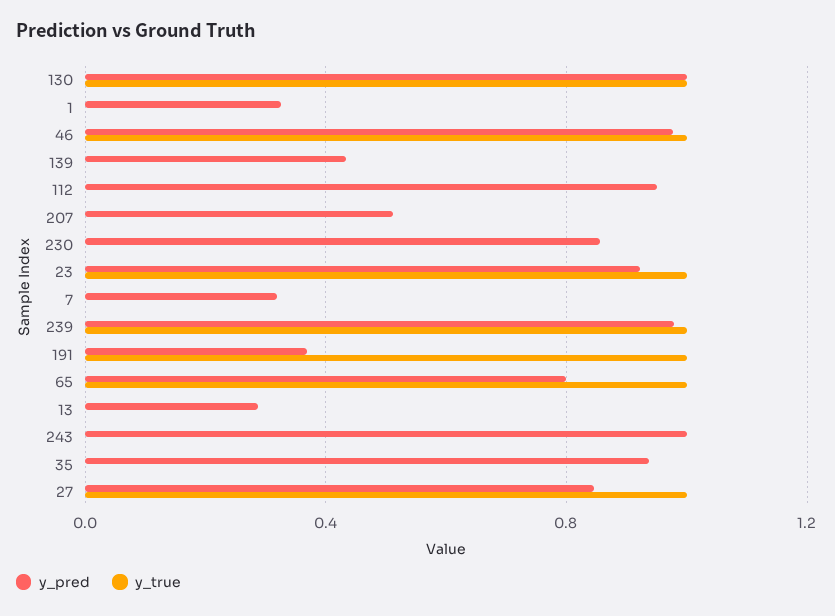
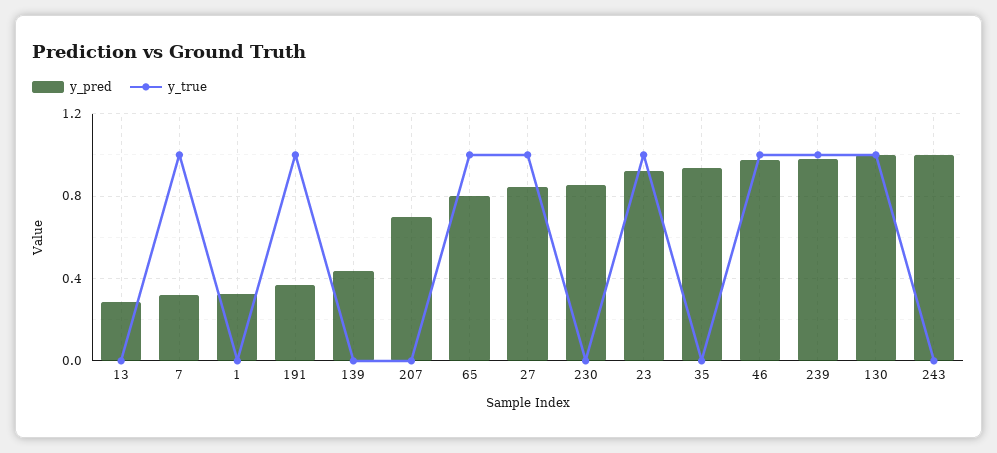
  {
    "y_pred": {
      "130": 1,
      "1": 0.35,
      "46": 1,
      "139": 0.45,
-     "112": 0.95,
-     "207": 0.5,
+     "207": 0.7,
      "230": 0.85,
      "23": 0.9,
      "7": 0.3,
      "239": 1,
      "191": 0.35,
      "65": 0.8,
      "13": 0.3,
      "243": 1,
      "35": 0.95,
      "27": 0.85
    },
    "y_true": {
      "130": 1,
      "1": 0,
      "46": 1,
      "139": 0,
-     "112": 0,
      "207": 0,
      "230": 0,
      "23": 1,
-     "7": 0,
+     "7": 1,
      "239": 1,
      "191": 1,
      "65": 1,
      "13": 0,
      "243": 0,
      "35": 0,
      "27": 1
    }
  }

